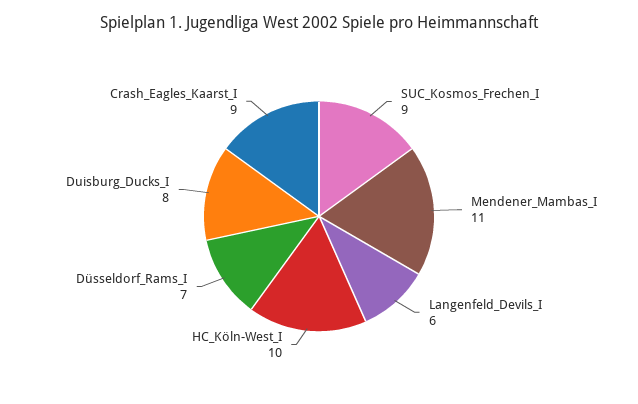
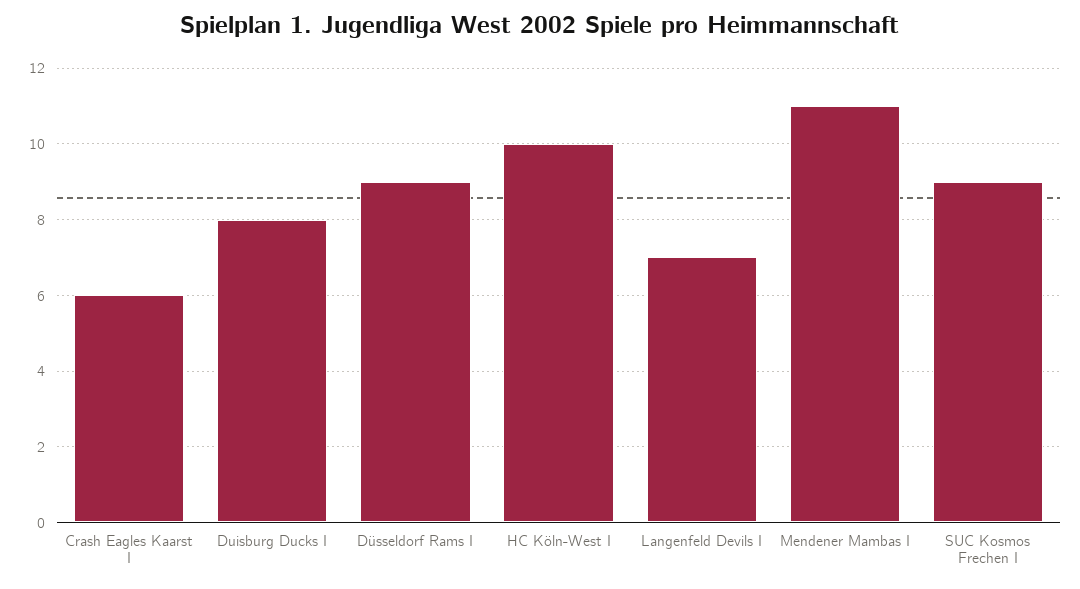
  {
    "SUC_Kosmos_Frechen_I": 9,
    "Mendener_Mambas_I": 11,
-   "Langenfeld_Devils_I": 6,
+   "Langenfeld_Devils_I": 7,
    "HC_Köln-West_I": 10,
-   "Düsseldorf_Rams_I": 7,
+   "Düsseldorf_Rams_I": 9,
    "Duisburg_Ducks_I": 8,
-   "Crash_Eagles_Kaarst_I": 9
+   "Crash_Eagles_Kaarst_I": 6
  }

